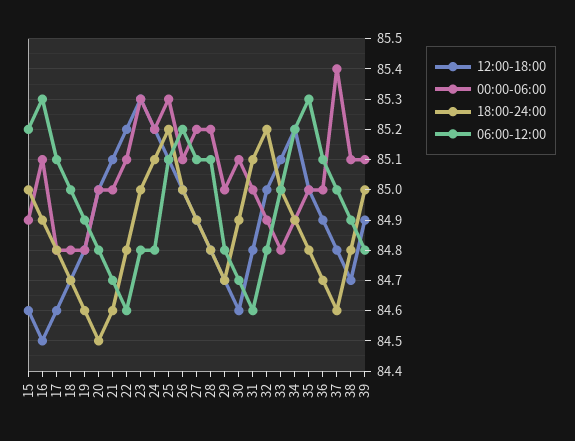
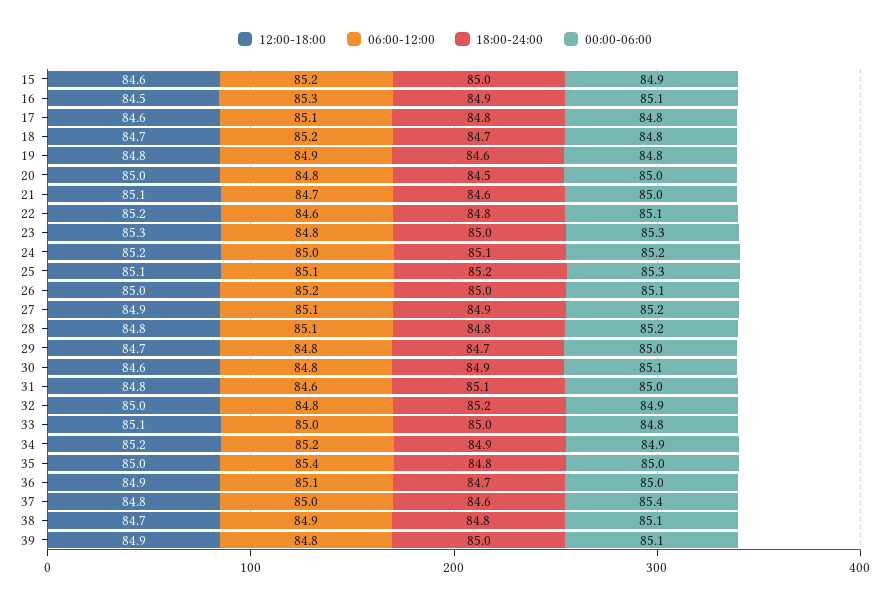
  {
    "12:00-18:00": {
      "15": 84.6,
      "16": 84.5,
      "17": 84.6,
      "18": 84.7,
      "19": 84.8,
      "20": 85,
      "21": 85.1,
      "22": 85.2,
      "23": 85.3,
      "24": 85.2,
      "25": 85.1,
      "26": 85,
      "27": 84.9,
      "28": 84.8,
      "29": 84.7,
      "30": 84.6,
      "31": 84.8,
      "32": 85,
      "33": 85.1,
      "34": 85.2,
      "35": 85,
      "36": 84.9,
      "37": 84.8,
      "38": 84.7,
      "39": 84.9
    },
    "00:00-06:00": {
      "15": 84.9,
      "16": 85.1,
      "17": 84.8,
      "18": 84.8,
      "19": 84.8,
      "20": 85,
      "21": 85,
      "22": 85.1,
      "23": 85.3,
      "24": 85.2,
      "25": 85.3,
      "26": 85.1,
      "27": 85.2,
      "28": 85.2,
      "29": 85,
      "30": 85.1,
      "31": 85,
      "32": 84.9,
      "33": 84.8,
      "34": 84.9,
      "35": 85,
      "36": 85,
      "37": 85.4,
      "38": 85.1,
      "39": 85.1
    },
    "18:00-24:00": {
      "15": 85,
      "16": 84.9,
      "17": 84.8,
      "18": 84.7,
      "19": 84.6,
      "20": 84.5,
      "21": 84.6,
      "22": 84.8,
      "23": 85,
      "24": 85.1,
      "25": 85.2,
      "26": 85,
      "27": 84.9,
      "28": 84.8,
      "29": 84.7,
      "30": 84.9,
      "31": 85.1,
      "32": 85.2,
      "33": 85,
      "34": 84.9,
      "35": 84.8,
      "36": 84.7,
      "37": 84.6,
      "38": 84.8,
      "39": 85
    },
    "06:00-12:00": {
      "15": 85.2,
      "16": 85.3,
      "17": 85.1,
-     "18": 85,
+     "18": 85.2,
      "19": 84.9,
      "20": 84.8,
      "21": 84.7,
      "22": 84.6,
      "23": 84.8,
-     "24": 84.8,
+     "24": 85,
      "25": 85.1,
      "26": 85.2,
      "27": 85.1,
      "28": 85.1,
      "29": 84.8,
-     "30": 84.7,
+     "30": 84.8,
      "31": 84.6,
      "32": 84.8,
      "33": 85,
      "34": 85.2,
-     "35": 85.3,
+     "35": 85.4,
      "36": 85.1,
      "37": 85,
      "38": 84.9,
      "39": 84.8
    }
  }

